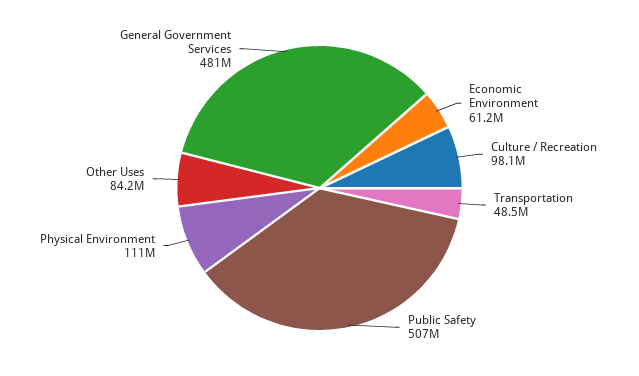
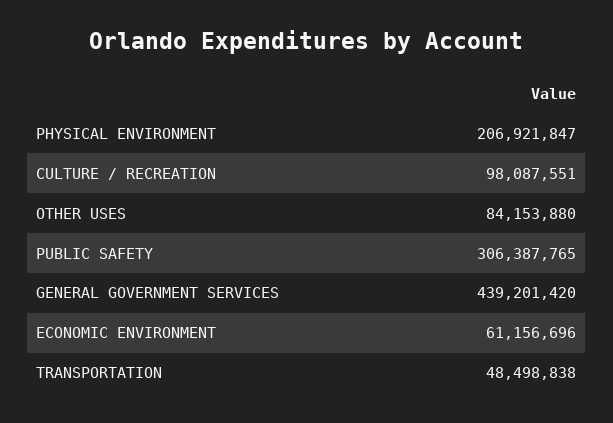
  {
    "Economic Environment": 61156696,
    "Culture / Recreation": 98087551,
    "Transportation": 48498838,
-   "Public Safety": 507000000,
+   "Public Safety": 306387765,
-   "Physical Environment": 111000000,
+   "Physical Environment": 206921847,
    "Other Uses": 84153880,
-   "General Government Services": 481000000
+   "General Government Services": 439201420
  }

